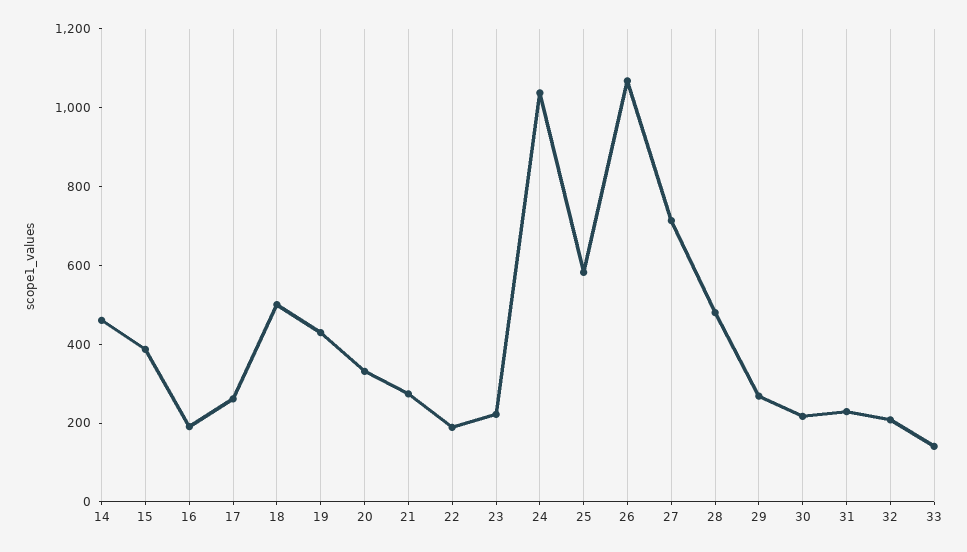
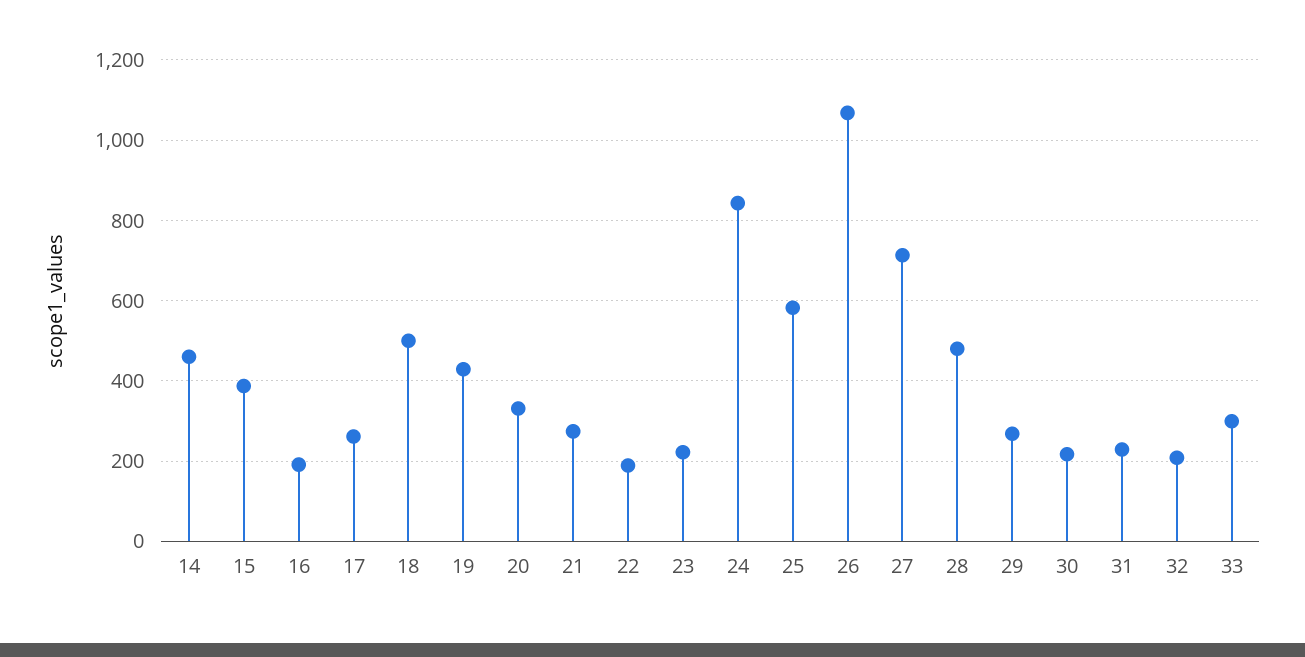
  {
    "14": 460,
    "15": 380,
    "16": 200,
    "17": 260,
    "18": 500,
    "19": 420,
    "20": 340,
    "21": 280,
    "22": 180,
    "23": 220,
-   "24": 1050,
+   "24": 840,
    "25": 580,
    "26": 1060,
    "27": 720,
    "28": 480,
    "29": 260,
    "30": 220,
    "31": 220,
    "32": 200,
-   "33": 150
+   "33": 300
  }

